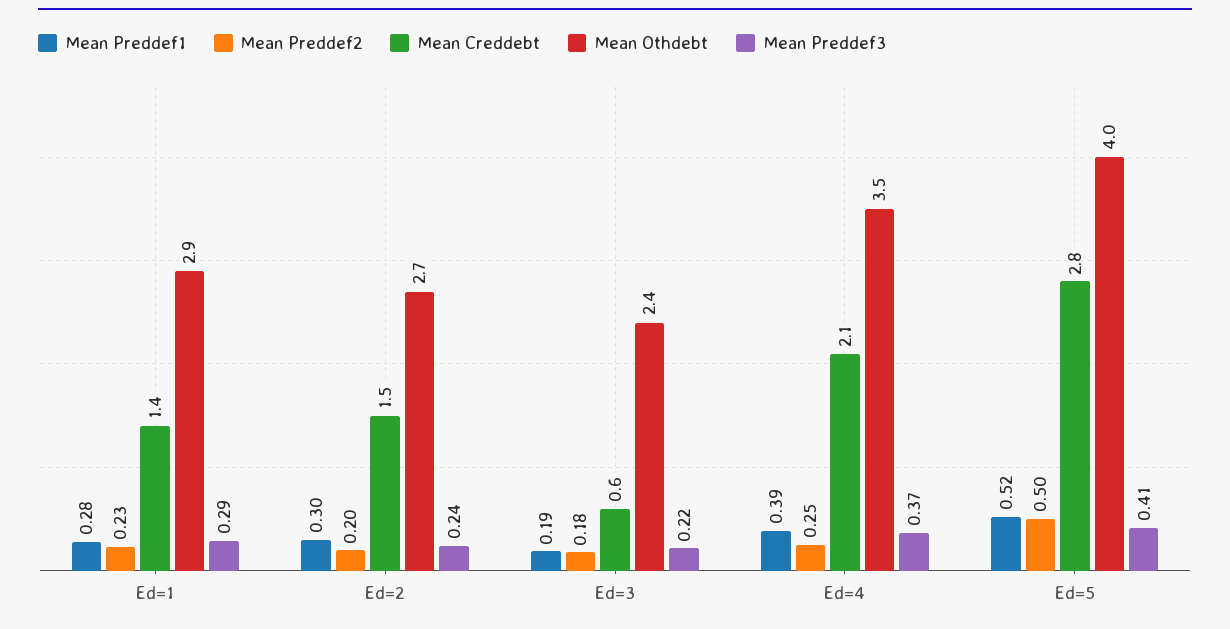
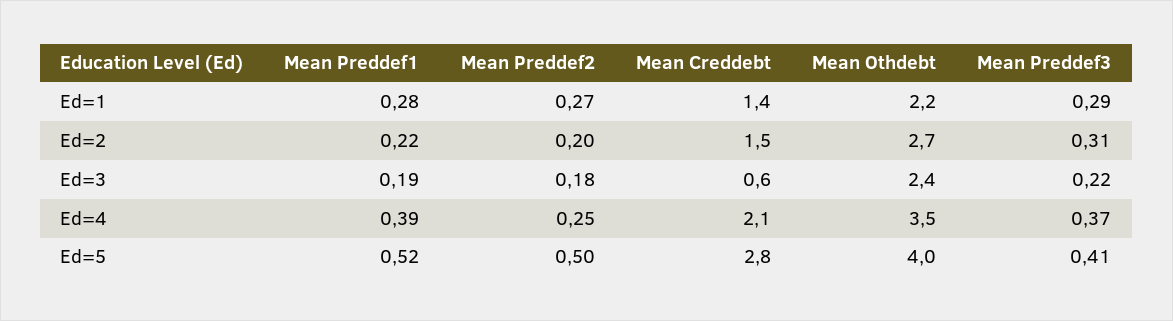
  {
    "Mean Preddef1": {
      "Ed=1": 0.28,
-     "Ed=2": 0.3,
+     "Ed=2": 0.22,
      "Ed=3": 0.19,
      "Ed=4": 0.39,
      "Ed=5": 0.52
    },
    "Mean Preddef2": {
-     "Ed=1": 0.23,
+     "Ed=1": 0.27,
      "Ed=2": 0.2,
      "Ed=3": 0.18,
      "Ed=4": 0.25,
      "Ed=5": 0.5
    },
    "Mean Creddebt": {
      "Ed=1": 1.4,
      "Ed=2": 1.5,
      "Ed=3": 0.6,
      "Ed=4": 2.1,
      "Ed=5": 2.8
    },
    "Mean Othdebt": {
-     "Ed=1": 2.9,
+     "Ed=1": 2.2,
      "Ed=2": 2.7,
      "Ed=3": 2.4,
      "Ed=4": 3.5,
      "Ed=5": 4
    },
    "Mean Preddef3": {
      "Ed=1": 0.29,
-     "Ed=2": 0.24,
+     "Ed=2": 0.31,
      "Ed=3": 0.22,
      "Ed=4": 0.37,
      "Ed=5": 0.41
    }
  }

